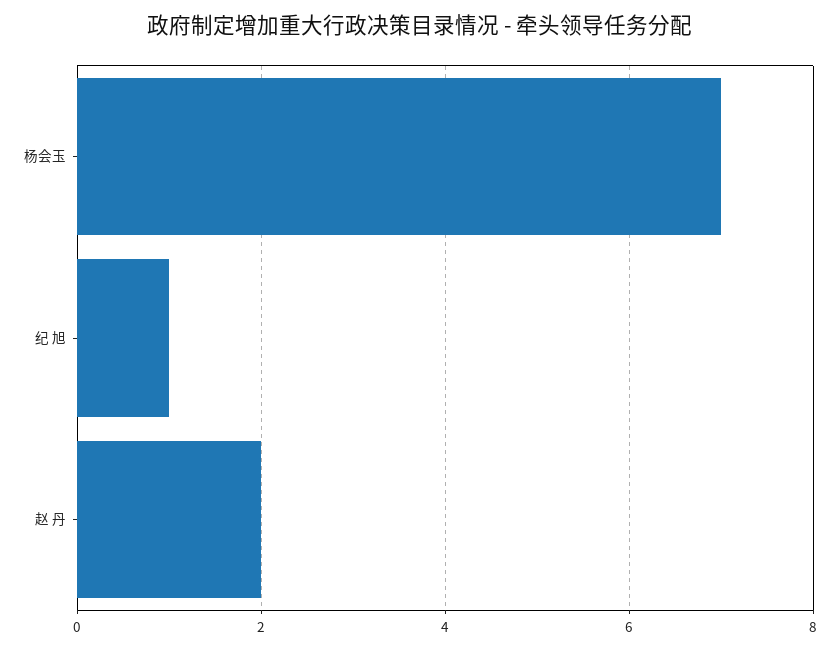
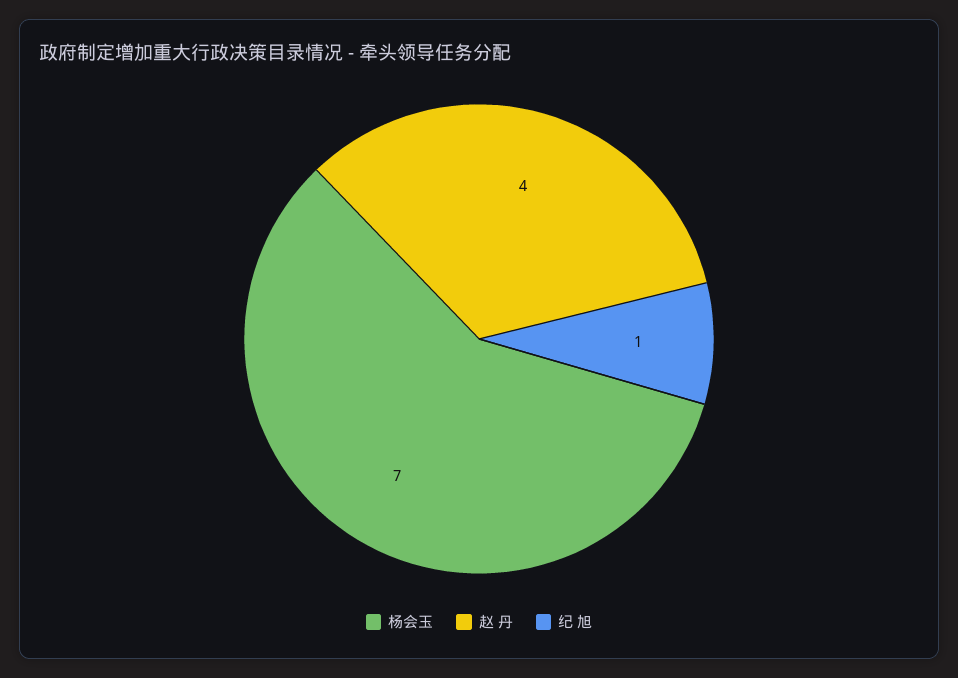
  {
    "杨会玉": 7,
    "纪 旭": 1,
-   "赵 丹": 2
+   "赵 丹": 4
  }

